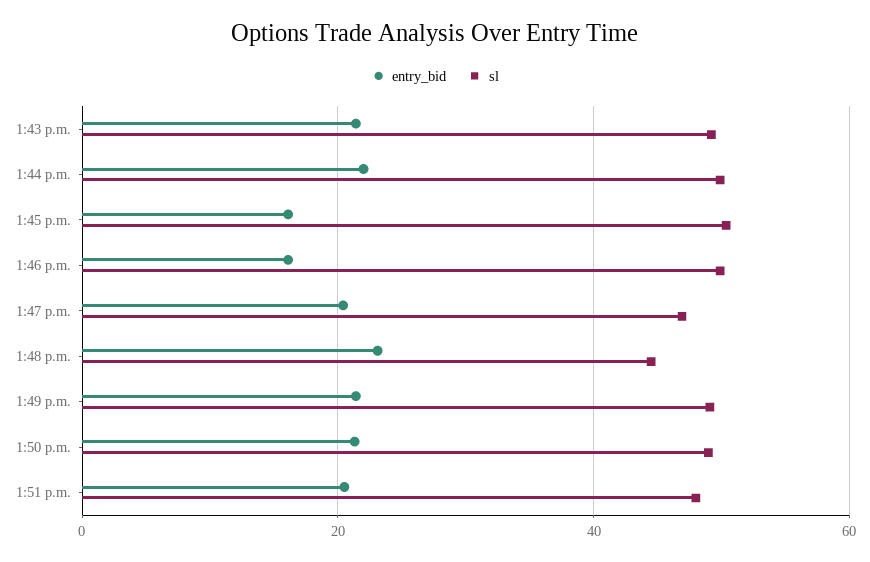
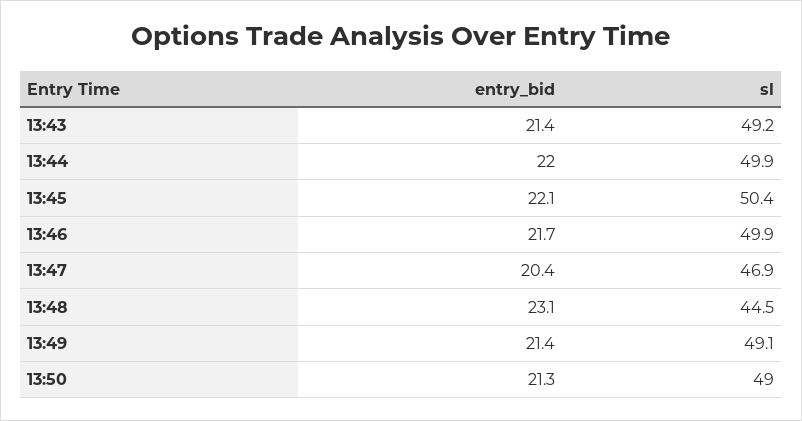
  {
    "entry_bid": {
      "1:43 p.m.": 21.4,
      "1:44 p.m.": 22,
-     "1:45 p.m.": 16,
+     "1:45 p.m.": 22.1,
-     "1:46 p.m.": 16,
+     "1:46 p.m.": 21.7,
      "1:47 p.m.": 20.4,
      "1:48 p.m.": 23.1,
      "1:49 p.m.": 21.4,
-     "1:50 p.m.": 21.3,
+     "1:50 p.m.": 21.3
-     "1:51 p.m.": 20
    },
    "sl": {
      "1:43 p.m.": 49.2,
      "1:44 p.m.": 49.9,
      "1:45 p.m.": 50.4,
      "1:46 p.m.": 49.9,
      "1:47 p.m.": 46.9,
      "1:48 p.m.": 44.5,
      "1:49 p.m.": 49.1,
-     "1:50 p.m.": 49,
+     "1:50 p.m.": 49
-     "1:51 p.m.": 48
    }
  }

